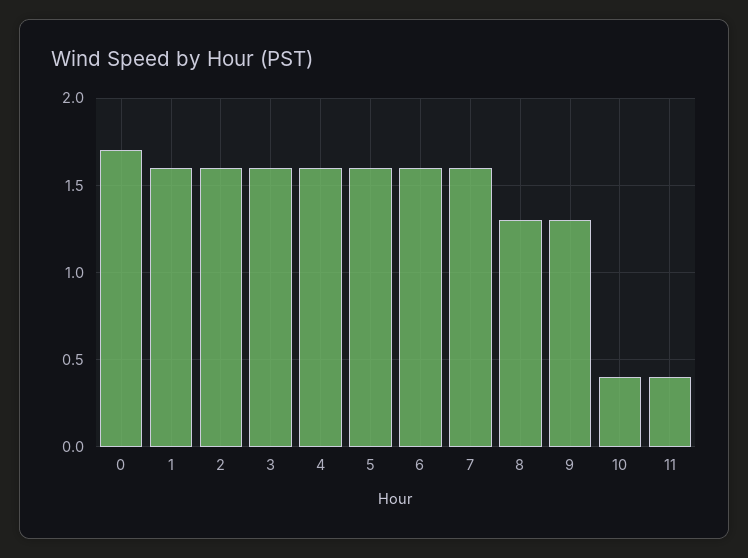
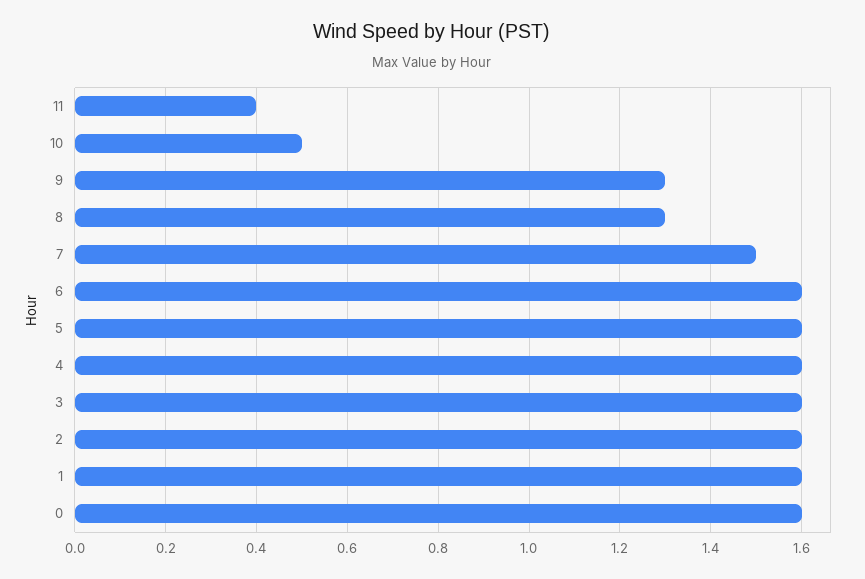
  {
-   "0": 1.7,
+   "0": 1.6,
    "1": 1.6,
    "2": 1.6,
    "3": 1.6,
    "4": 1.6,
    "5": 1.6,
    "6": 1.6,
-   "7": 1.6,
+   "7": 1.5,
    "8": 1.3,
    "9": 1.3,
-   "10": 0.4,
+   "10": 0.5,
    "11": 0.4
  }

